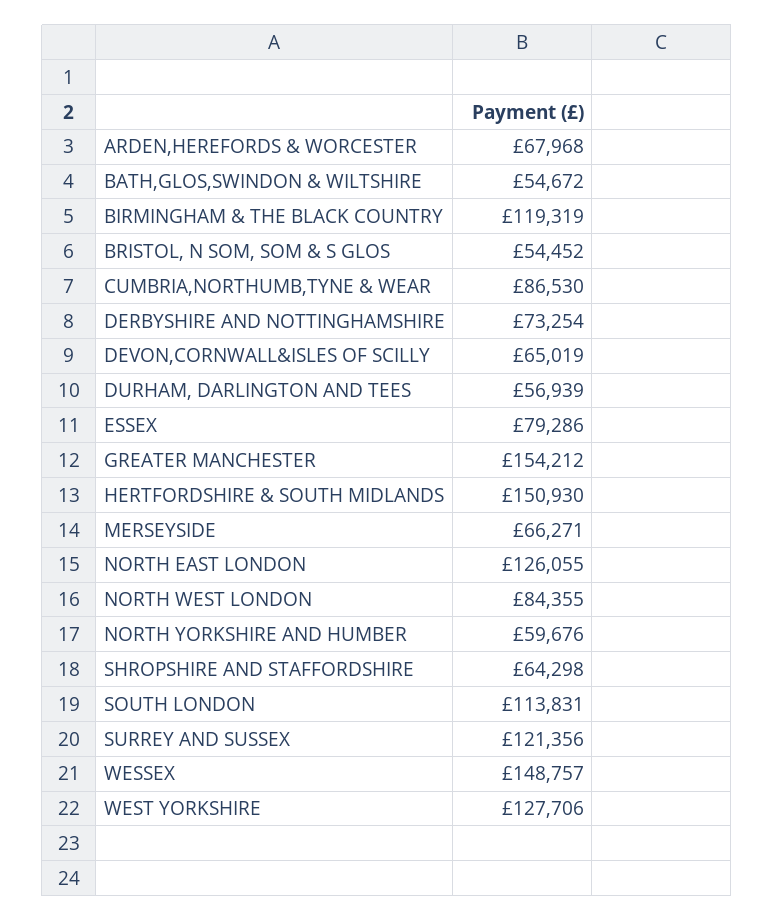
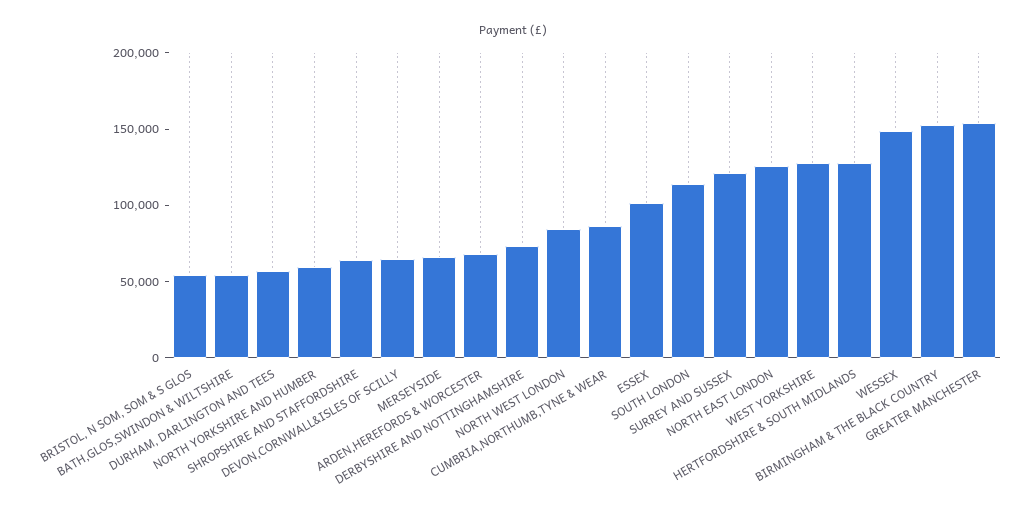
  {
    "ARDEN,HEREFORDS & WORCESTER": 67968,
    "BATH,GLOS,SWINDON & WILTSHIRE": 54672,
-   "BIRMINGHAM & THE BLACK COUNTRY": 119319,
+   "BIRMINGHAM & THE BLACK COUNTRY": 150000,
    "BRISTOL, N SOM, SOM & S GLOS": 54452,
    "CUMBRIA,NORTHUMB,TYNE & WEAR": 86530,
    "DERBYSHIRE AND NOTTINGHAMSHIRE": 73254,
    "DEVON,CORNWALL&ISLES OF SCILLY": 65019,
    "DURHAM, DARLINGTON AND TEES": 56939,
-   "ESSEX": 79286,
+   "ESSEX": 100000,
    "GREATER MANCHESTER": 154212,
-   "HERTFORDSHIRE & SOUTH MIDLANDS": 150930,
+   "HERTFORDSHIRE & SOUTH MIDLANDS": 130000,
    "MERSEYSIDE": 66271,
    "NORTH EAST LONDON": 126055,
    "NORTH WEST LONDON": 84355,
    "NORTH YORKSHIRE AND HUMBER": 59676,
    "SHROPSHIRE AND STAFFORDSHIRE": 64298,
    "SOUTH LONDON": 113831,
    "SURREY AND SUSSEX": 121356,
    "WESSEX": 148757,
    "WEST YORKSHIRE": 127706
  }

